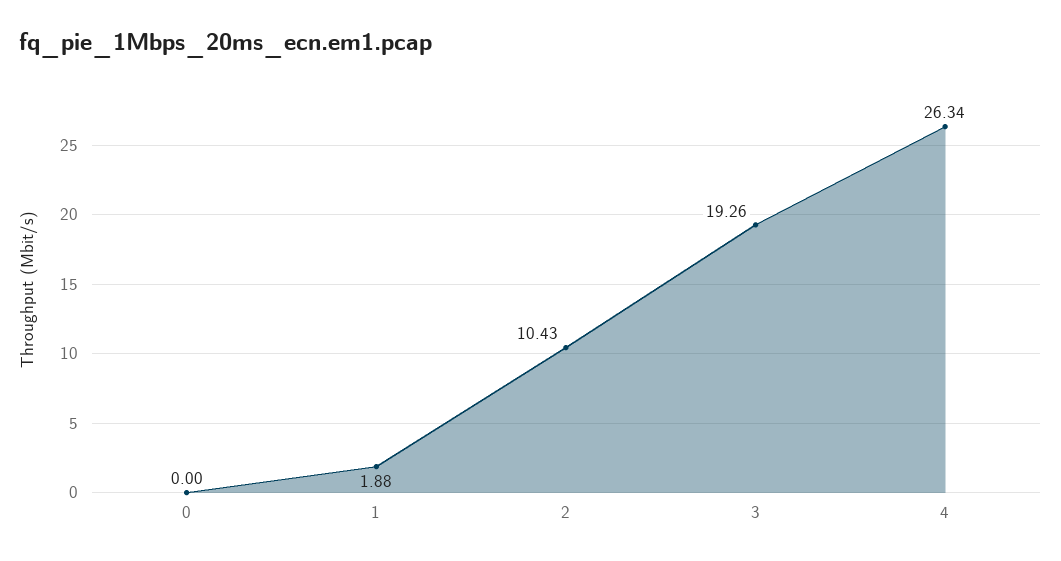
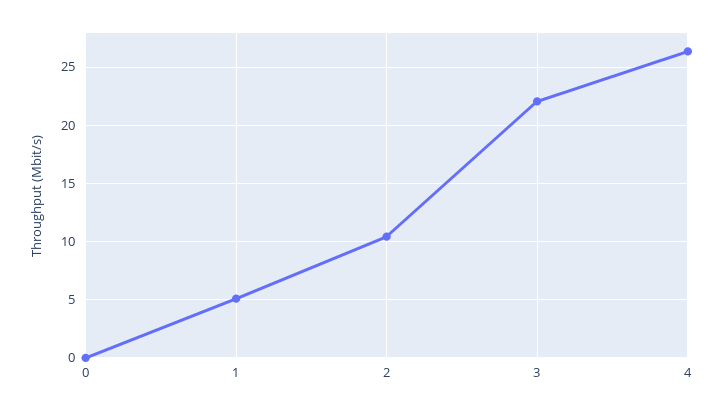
  {
    "0": 0,
-   "1": 1.88,
+   "1": 5,
    "2": 10.43,
-   "3": 19.26,
+   "3": 22,
    "4": 26.34
  }

